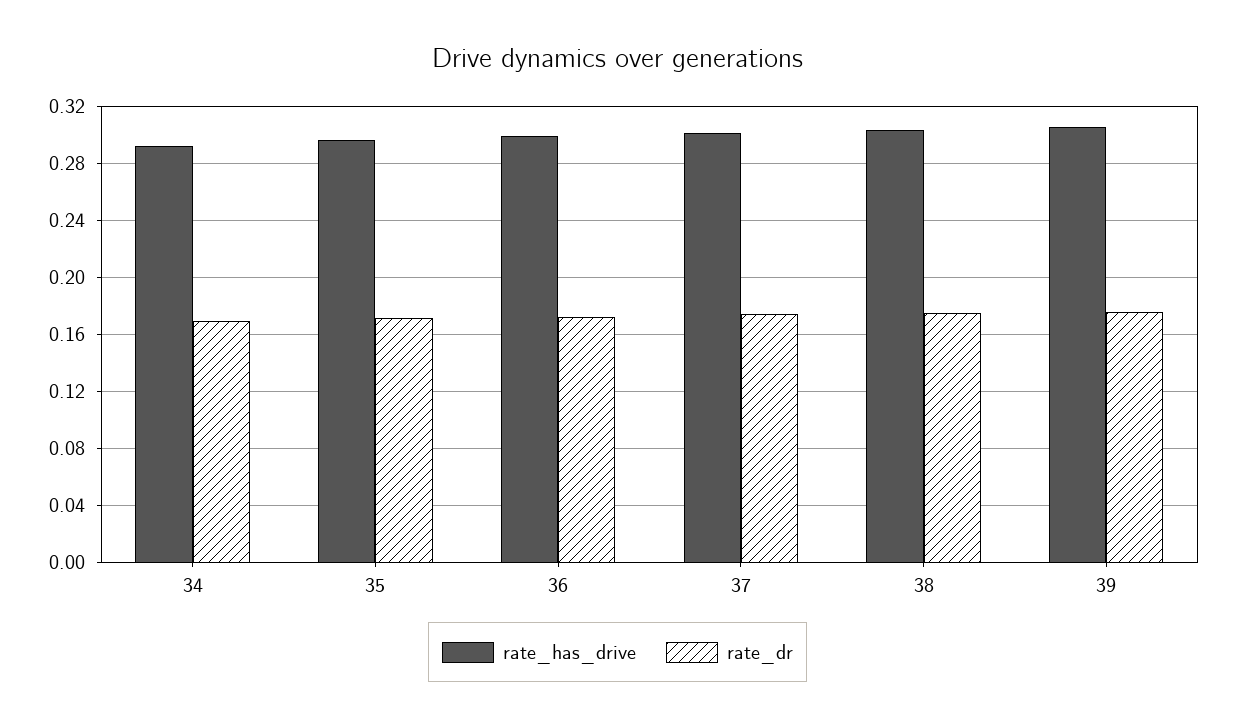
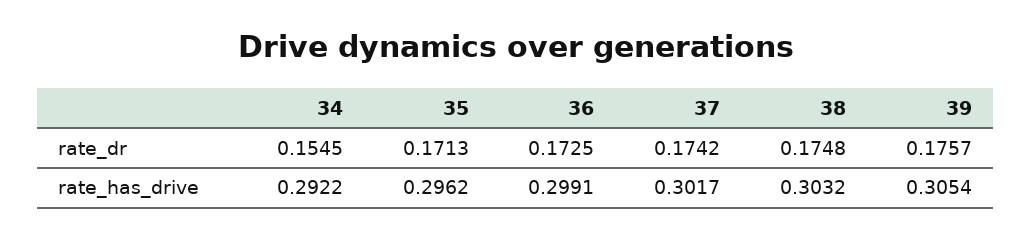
  {
    "rate_has_drive": {
      "34": 0.2922,
      "35": 0.2962,
      "36": 0.2991,
      "37": 0.3017,
      "38": 0.3032,
      "39": 0.3054
    },
    "rate_dr": {
-     "34": 0.17,
+     "34": 0.1545,
      "35": 0.1713,
      "36": 0.1725,
      "37": 0.1742,
      "38": 0.1748,
      "39": 0.1757
    }
  }

